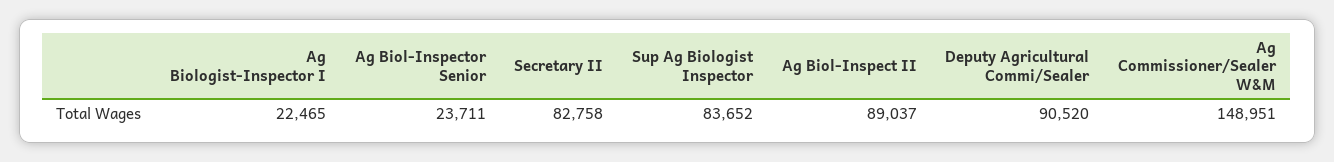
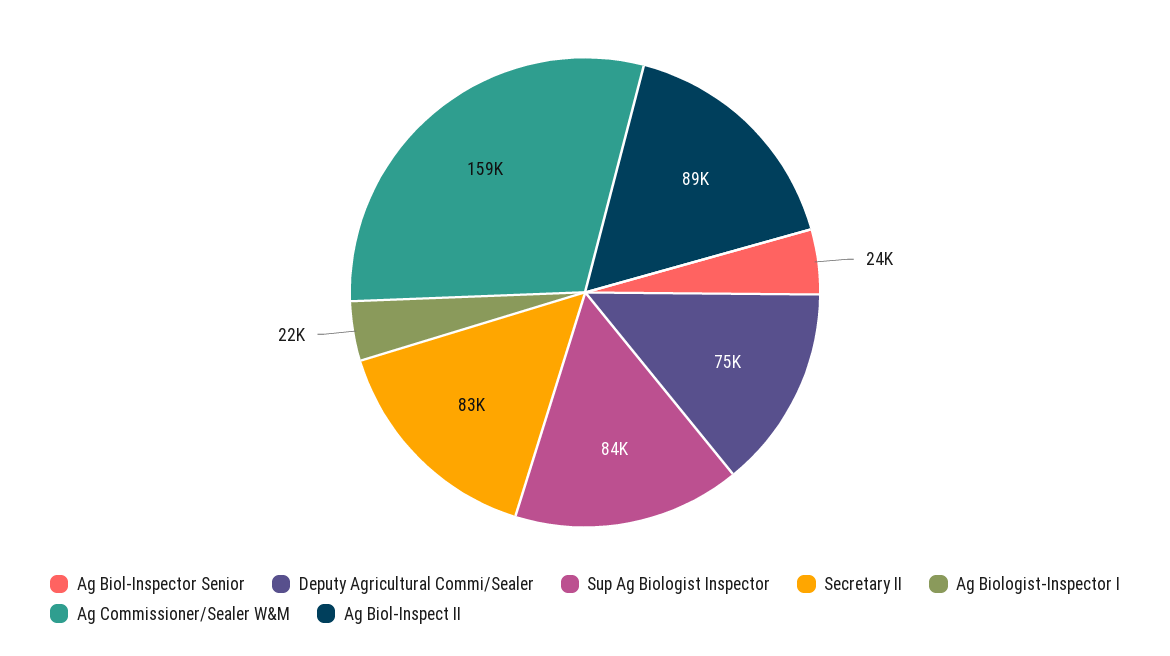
  {
    "Ag Biologist-Inspector I": 22465,
    "Ag Biol-Inspector Senior": 23711,
    "Secretary II": 82758,
    "Sup Ag Biologist Inspector": 83652,
    "Ag Biol-Inspect II": 89037,
-   "Deputy Agricultural Commi/Sealer": 90520,
+   "Deputy Agricultural Commi/Sealer": 75000,
-   "Ag Commissioner/Sealer W&M": 148951
+   "Ag Commissioner/Sealer W&M": 159000
  }

